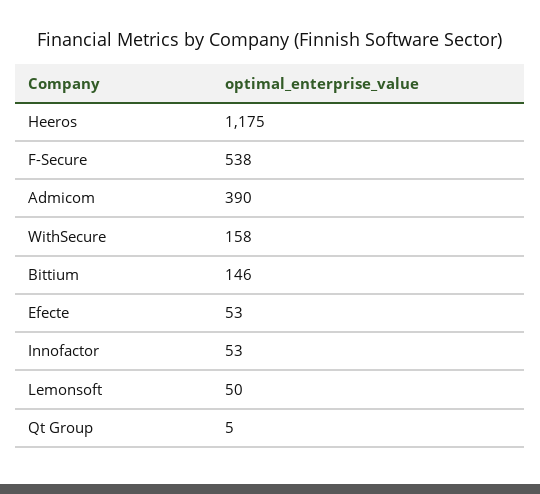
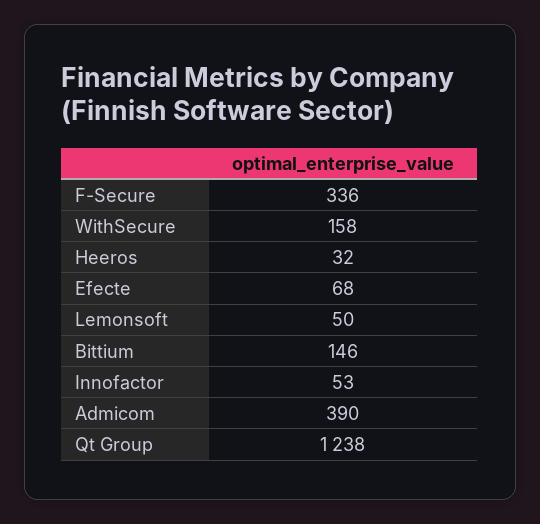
  {
-   "Heeros": 1175,
+   "Heeros": 32,
-   "F-Secure": 538,
+   "F-Secure": 336,
    "Admicom": 390,
    "WithSecure": 158,
    "Bittium": 146,
-   "Efecte": 53,
+   "Efecte": 68,
    "Innofactor": 53,
    "Lemonsoft": 50,
-   "Qt Group": 5
+   "Qt Group": 1238
  }

